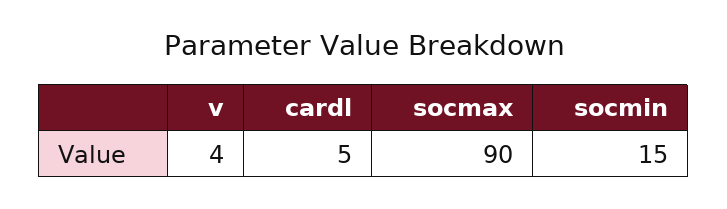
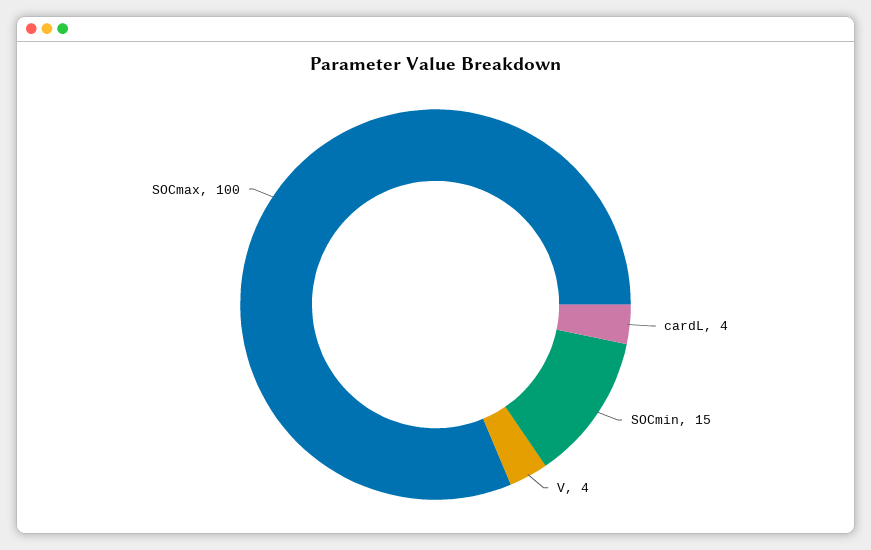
  {
    "v": 4,
-   "cardl": 5,
+   "cardl": 4,
-   "socmax": 90,
+   "socmax": 100,
    "socmin": 15
  }

